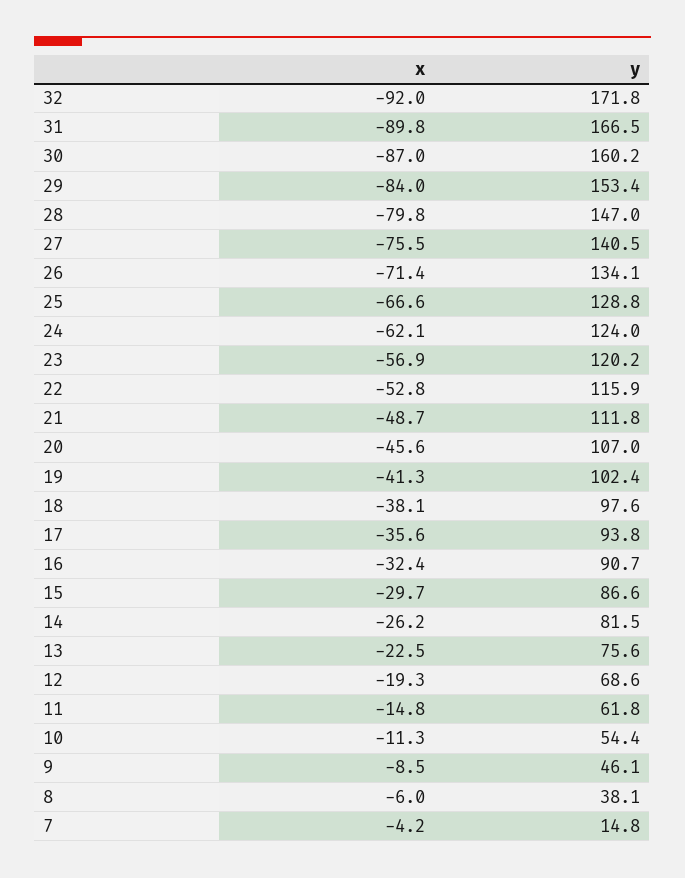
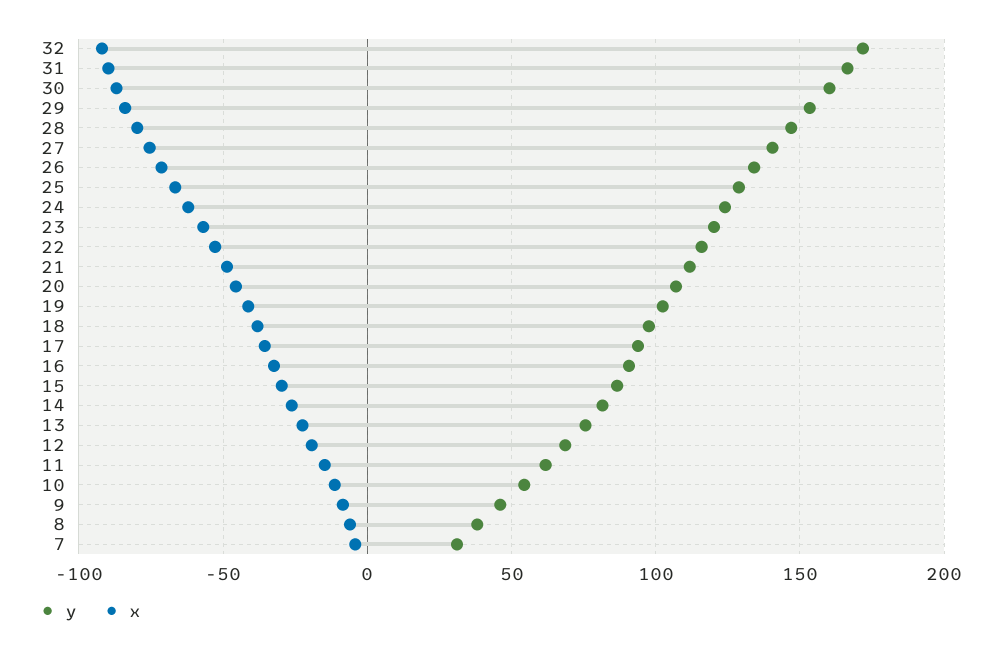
  {
    "x": {
      "32": -92,
      "31": -89.8,
      "30": -87,
      "29": -84,
      "28": -79.8,
      "27": -75.5,
      "26": -71.4,
      "25": -66.6,
      "24": -62.1,
      "23": -56.9,
      "22": -52.8,
      "21": -48.7,
      "20": -45.6,
      "19": -41.3,
      "18": -38.1,
      "17": -35.6,
      "16": -32.4,
      "15": -29.7,
      "14": -26.2,
      "13": -22.5,
      "12": -19.3,
      "11": -14.8,
      "10": -11.3,
      "9": -8.5,
      "8": -6,
      "7": -4.2
    },
    "y": {
      "32": 171.8,
      "31": 166.5,
      "30": 160.2,
      "29": 153.4,
      "28": 147,
      "27": 140.5,
      "26": 134.1,
      "25": 128.8,
      "24": 124,
      "23": 120.2,
      "22": 115.9,
      "21": 111.8,
      "20": 107,
      "19": 102.4,
      "18": 97.6,
      "17": 93.8,
      "16": 90.7,
      "15": 86.6,
      "14": 81.5,
      "13": 75.6,
      "12": 68.6,
      "11": 61.8,
      "10": 54.4,
      "9": 46.1,
      "8": 38.1,
-     "7": 14.8
+     "7": 30
    }
  }

